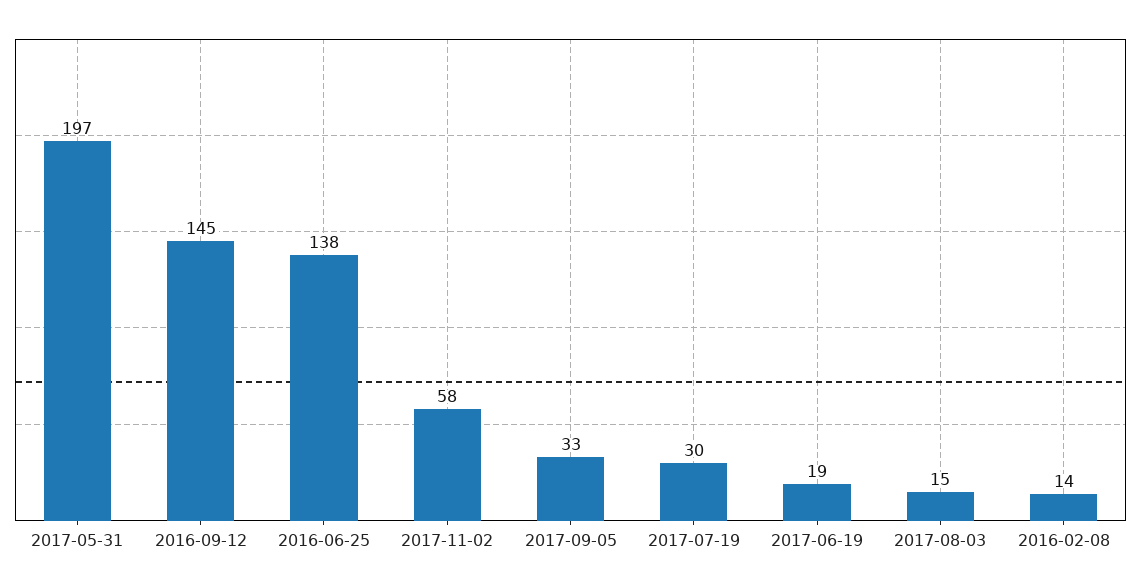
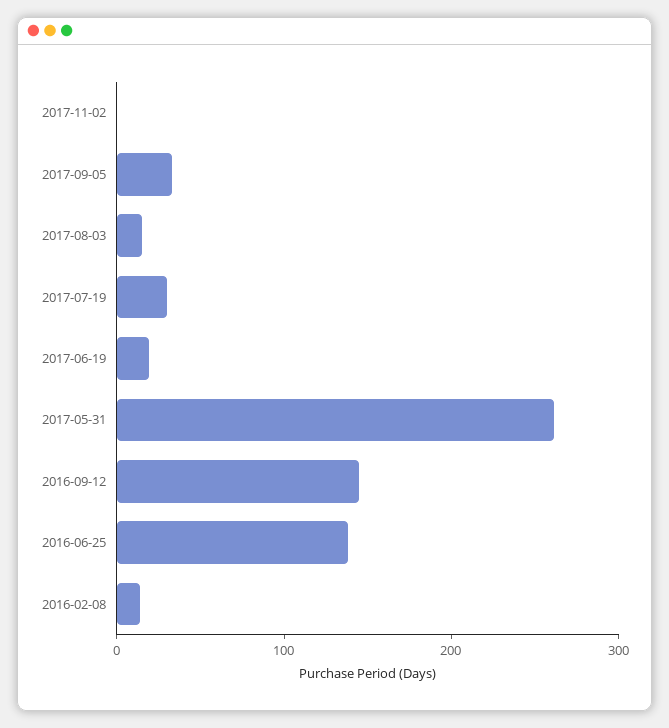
  {
-   "2017-05-31": 197,
+   "2017-05-31": 260,
    "2016-09-12": 145,
    "2016-06-25": 138,
-   "2017-11-02": 58,
+   "2017-11-02": 0,
    "2017-09-05": 33,
    "2017-07-19": 30,
    "2017-06-19": 19,
    "2017-08-03": 15,
    "2016-02-08": 14
  }

